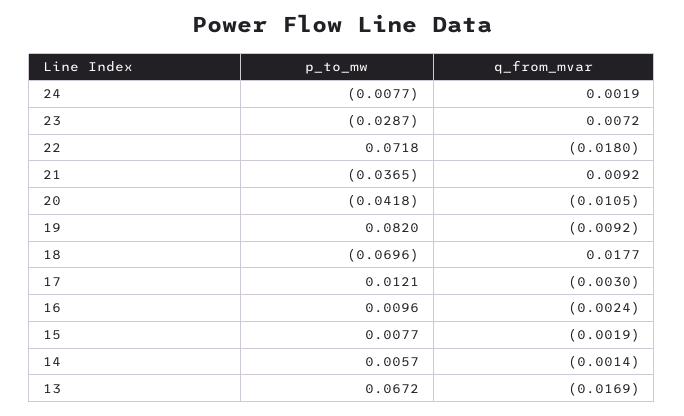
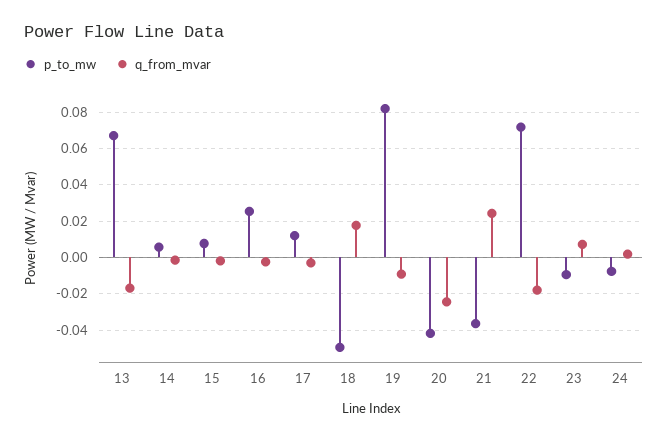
  {
    "p_to_mw": {
      "24": -0.0077,
-     "23": -0.0287,
+     "23": -0.01,
      "22": 0.0718,
      "21": -0.0365,
      "20": -0.0418,
      "19": 0.082,
-     "18": -0.0696,
+     "18": -0.05,
      "17": 0.0121,
-     "16": 0.0096,
+     "16": 0.025,
      "15": 0.0077,
      "14": 0.0057,
      "13": 0.0672
    },
    "q_from_mvar": {
      "24": 0.0019,
      "23": 0.0072,
      "22": -0.018,
-     "21": 0.0092,
+     "21": 0.025,
-     "20": -0.0105,
+     "20": -0.025,
      "19": -0.0092,
      "18": 0.0177,
      "17": -0.003,
      "16": -0.0024,
      "15": -0.0019,
      "14": -0.0014,
      "13": -0.0169
    }
  }

